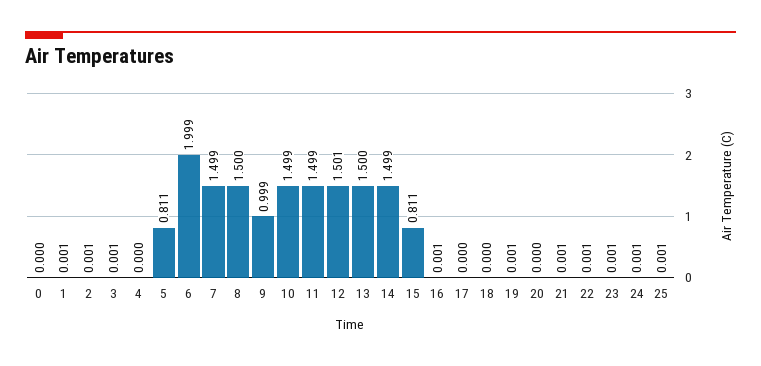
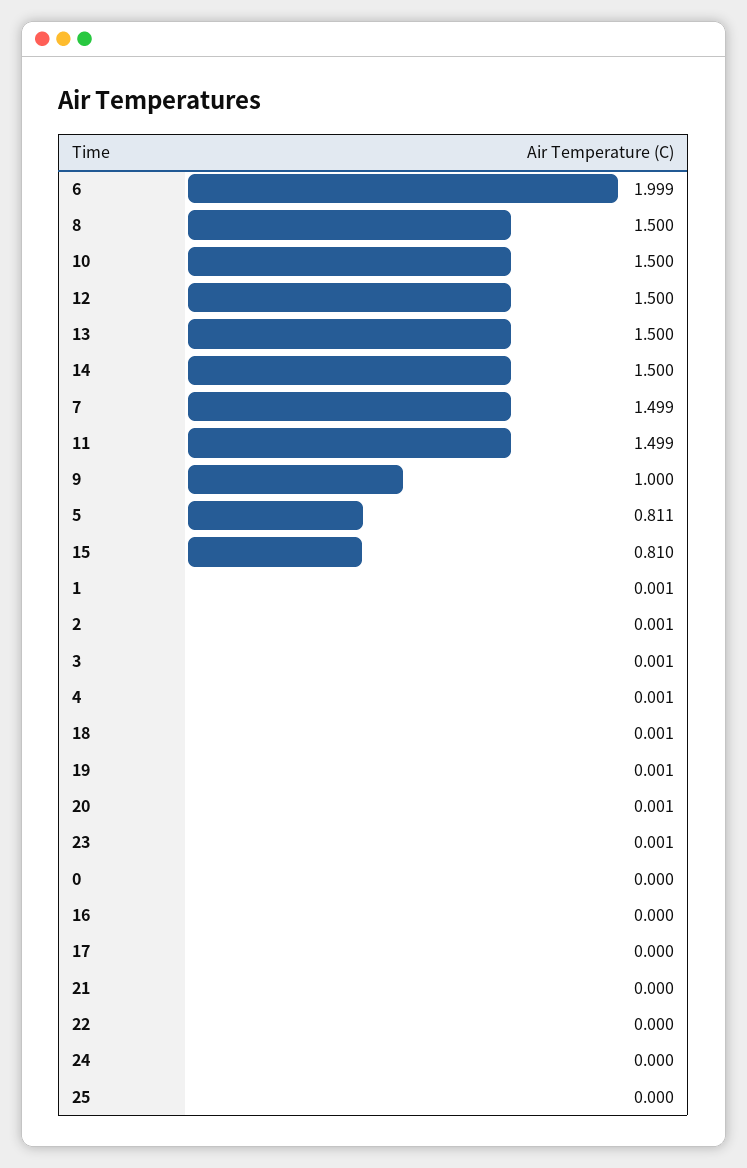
  {
    "0": 0,
    "1": 0.001,
    "2": 0.001,
    "3": 0.001,
-   "4": 0,
+   "4": 0.001,
    "5": 0.811,
    "6": 1.999,
    "7": 1.499,
    "8": 1.5,
-   "9": 0.999,
+   "9": 1,
-   "10": 1.499,
+   "10": 1.5,
    "11": 1.499,
-   "12": 1.501,
+   "12": 1.5,
    "13": 1.5,
-   "14": 1.499,
+   "14": 1.5,
-   "15": 0.811,
+   "15": 0.81,
-   "16": 0.001,
+   "16": 0,
    "17": 0,
-   "18": 0,
+   "18": 0.001,
    "19": 0.001,
-   "20": 0,
+   "20": 0.001,
-   "21": 0.001,
+   "21": 0,
-   "22": 0.001,
+   "22": 0,
    "23": 0.001,
-   "24": 0.001,
+   "24": 0,
-   "25": 0.001
+   "25": 0
  }

